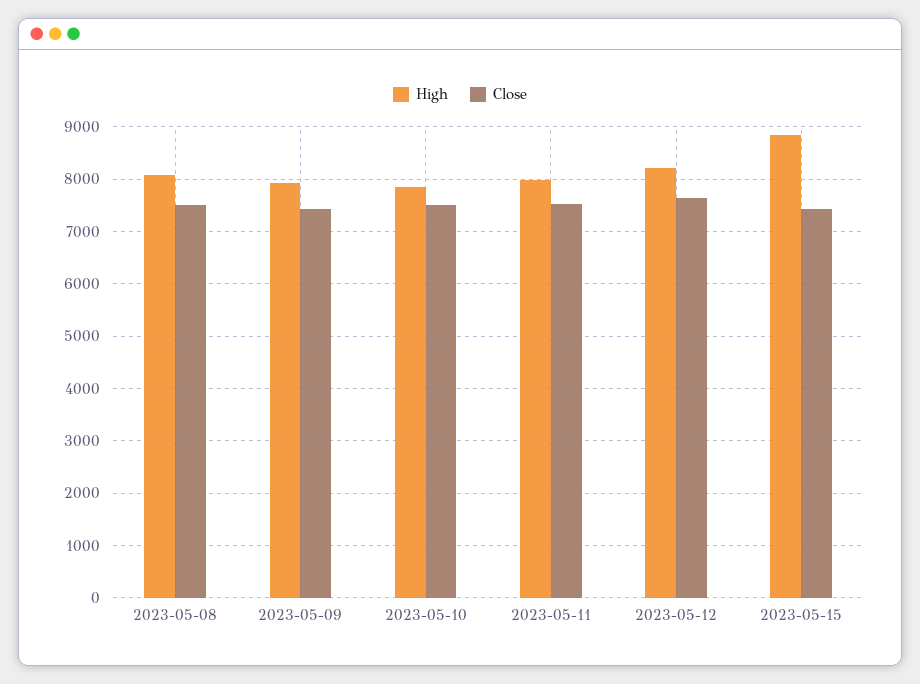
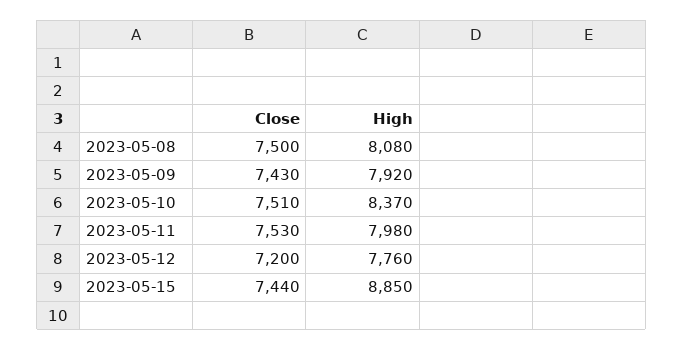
  {
    "High": {
      "2023-05-08": 8080,
      "2023-05-09": 7920,
-     "2023-05-10": 7800,
+     "2023-05-10": 8370,
      "2023-05-11": 7980,
-     "2023-05-12": 8200,
+     "2023-05-12": 7760,
      "2023-05-15": 8850
    },
    "Close": {
      "2023-05-08": 7500,
      "2023-05-09": 7430,
      "2023-05-10": 7510,
      "2023-05-11": 7530,
-     "2023-05-12": 7600,
+     "2023-05-12": 7200,
      "2023-05-15": 7440
    }
  }

